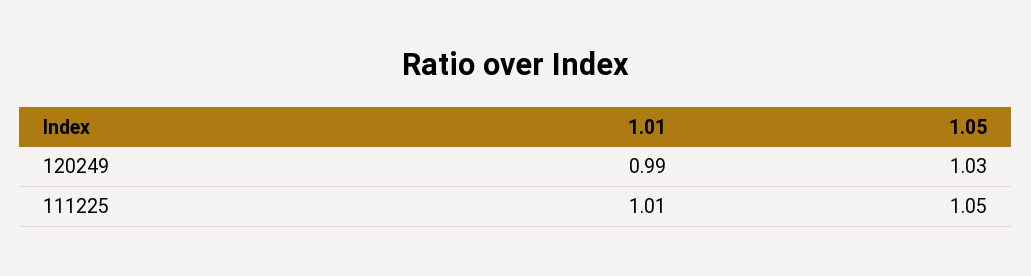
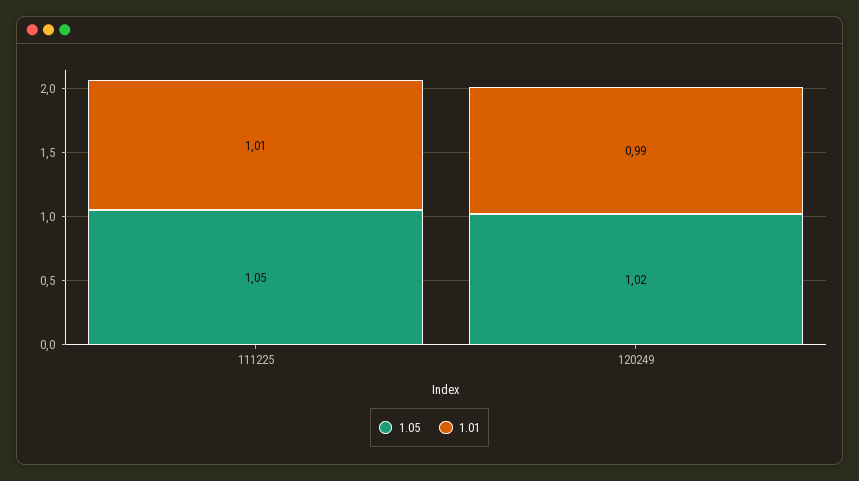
  {
    "1.01": {
      "120249": 0.99,
      "111225": 1.01
    },
    "1.05": {
-     "120249": 1.03,
+     "120249": 1.02,
      "111225": 1.05
    }
  }

